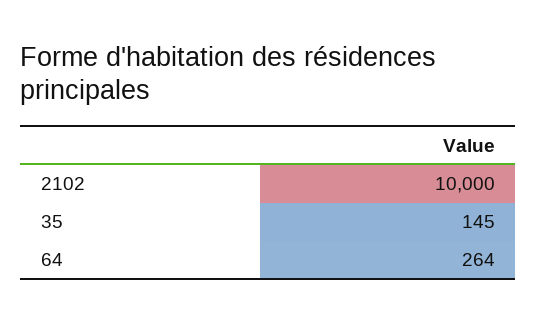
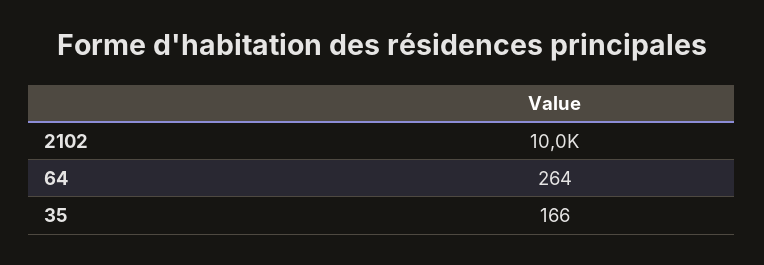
  {
    "2102": 10000,
-   "35": 145,
+   "35": 166,
    "64": 264
  }

